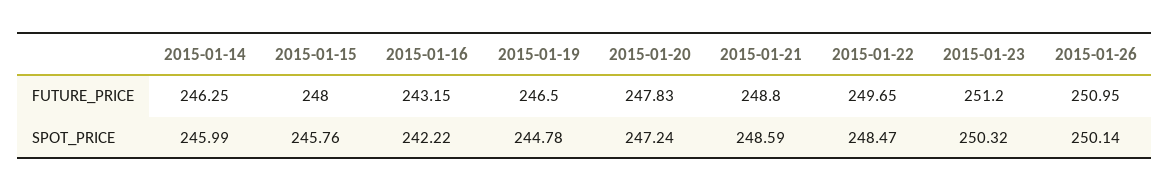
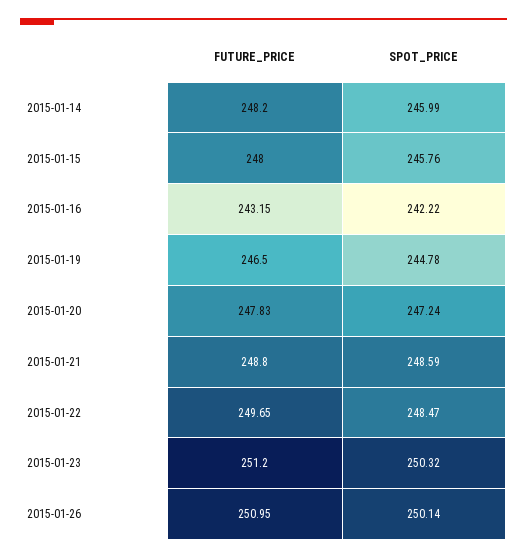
  {
    "2015-01-14": {
-     "FUTURE_PRICE": 246.25,
+     "FUTURE_PRICE": 248.2,
      "SPOT_PRICE": 245.99
    },
    "2015-01-15": {
      "FUTURE_PRICE": 248,
      "SPOT_PRICE": 245.76
    },
    "2015-01-16": {
      "FUTURE_PRICE": 243.15,
      "SPOT_PRICE": 242.22
    },
    "2015-01-19": {
      "FUTURE_PRICE": 246.5,
      "SPOT_PRICE": 244.78
    },
    "2015-01-20": {
      "FUTURE_PRICE": 247.83,
      "SPOT_PRICE": 247.24
    },
    "2015-01-21": {
      "FUTURE_PRICE": 248.8,
      "SPOT_PRICE": 248.59
    },
    "2015-01-22": {
      "FUTURE_PRICE": 249.65,
      "SPOT_PRICE": 248.47
    },
    "2015-01-23": {
      "FUTURE_PRICE": 251.2,
      "SPOT_PRICE": 250.32
    },
    "2015-01-26": {
      "FUTURE_PRICE": 250.95,
      "SPOT_PRICE": 250.14
    }
  }

